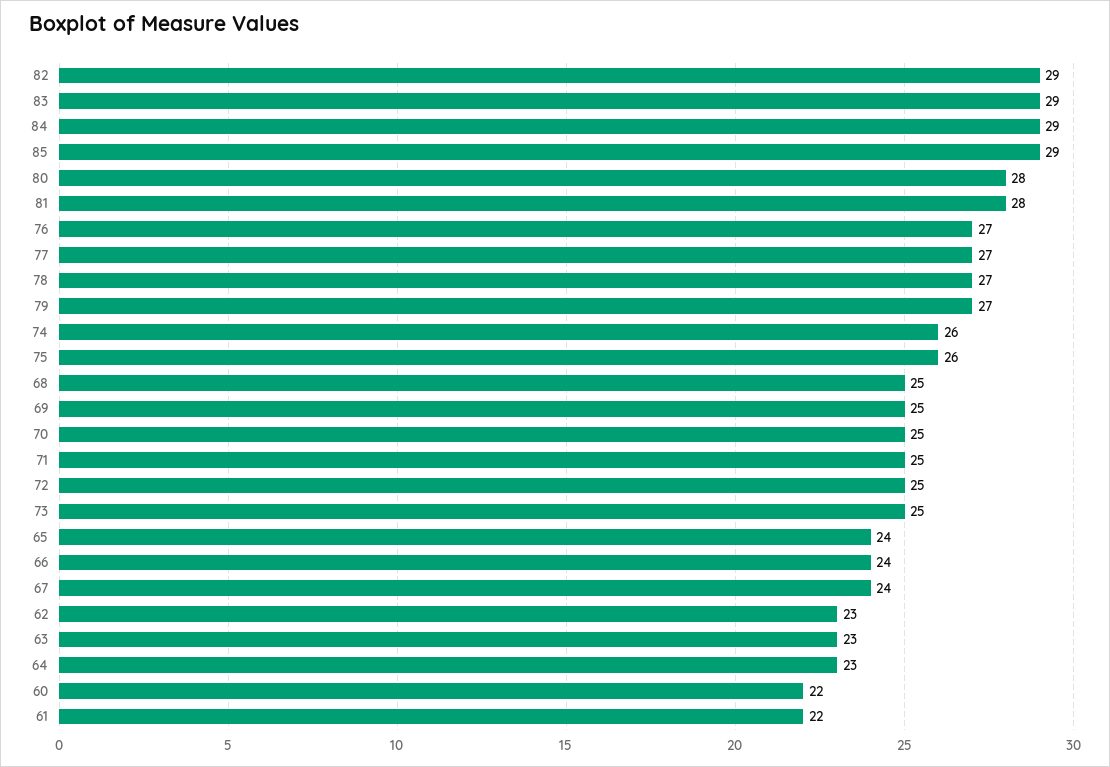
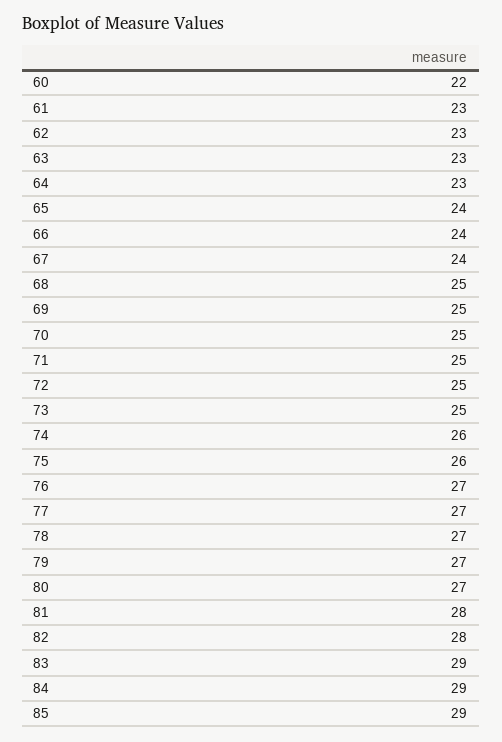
  {
-   "82": 29,
+   "82": 28,
    "83": 29,
    "84": 29,
    "85": 29,
-   "80": 28,
+   "80": 27,
    "81": 28,
    "76": 27,
    "77": 27,
    "78": 27,
    "79": 27,
    "74": 26,
    "75": 26,
    "68": 25,
    "69": 25,
    "70": 25,
    "71": 25,
    "72": 25,
    "73": 25,
    "65": 24,
    "66": 24,
    "67": 24,
    "62": 23,
    "63": 23,
    "64": 23,
    "60": 22,
-   "61": 22
+   "61": 23
  }

